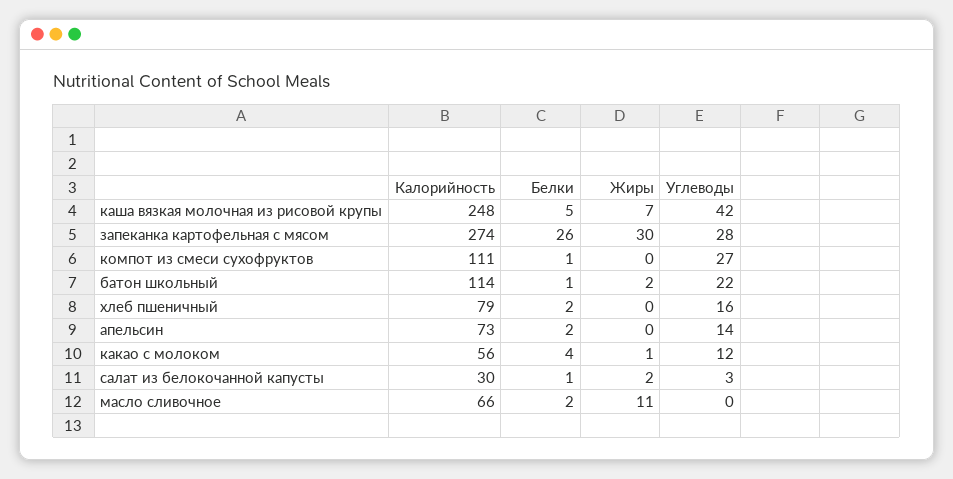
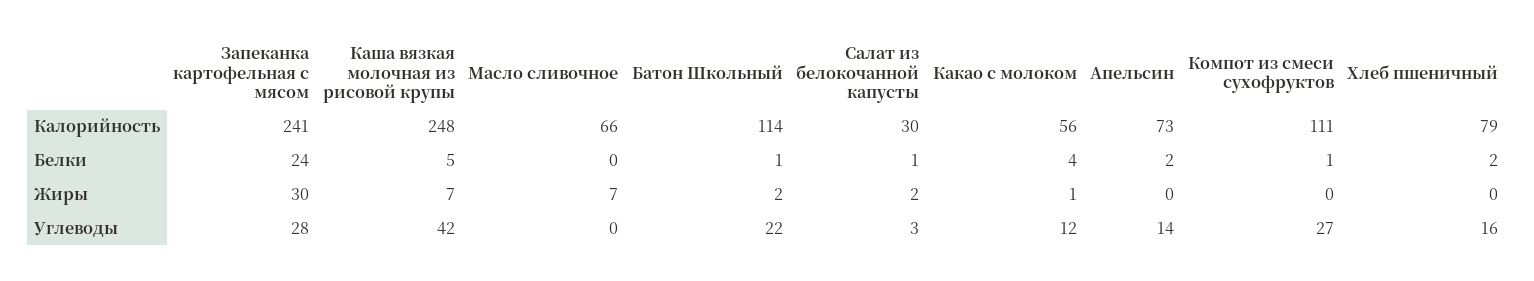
  {
    "Калорийность": {
      "каша вязкая молочная из рисовой крупы": 248,
-     "запеканка картофельная с мясом": 274,
+     "запеканка картофельная с мясом": 241,
      "компот из смеси сухофруктов": 111,
      "батон школьный": 114,
      "хлеб пшеничный": 79,
      "апельсин": 73,
      "какао с молоком": 56,
      "салат из белокочанной капусты": 30,
      "масло сливочное": 66
    },
    "Белки": {
      "каша вязкая молочная из рисовой крупы": 5,
-     "запеканка картофельная с мясом": 26,
+     "запеканка картофельная с мясом": 24,
      "компот из смеси сухофруктов": 1,
      "батон школьный": 1,
      "хлеб пшеничный": 2,
      "апельсин": 2,
      "какао с молоком": 4,
      "салат из белокочанной капусты": 1,
-     "масло сливочное": 2
+     "масло сливочное": 0
    },
    "Жиры": {
      "каша вязкая молочная из рисовой крупы": 7,
      "запеканка картофельная с мясом": 30,
      "компот из смеси сухофруктов": 0,
      "батон школьный": 2,
      "хлеб пшеничный": 0,
      "апельсин": 0,
      "какао с молоком": 1,
      "салат из белокочанной капусты": 2,
-     "масло сливочное": 11
+     "масло сливочное": 7
    },
    "Углеводы": {
      "каша вязкая молочная из рисовой крупы": 42,
      "запеканка картофельная с мясом": 28,
      "компот из смеси сухофруктов": 27,
      "батон школьный": 22,
      "хлеб пшеничный": 16,
      "апельсин": 14,
      "какао с молоком": 12,
      "салат из белокочанной капусты": 3,
      "масло сливочное": 0
    }
  }

